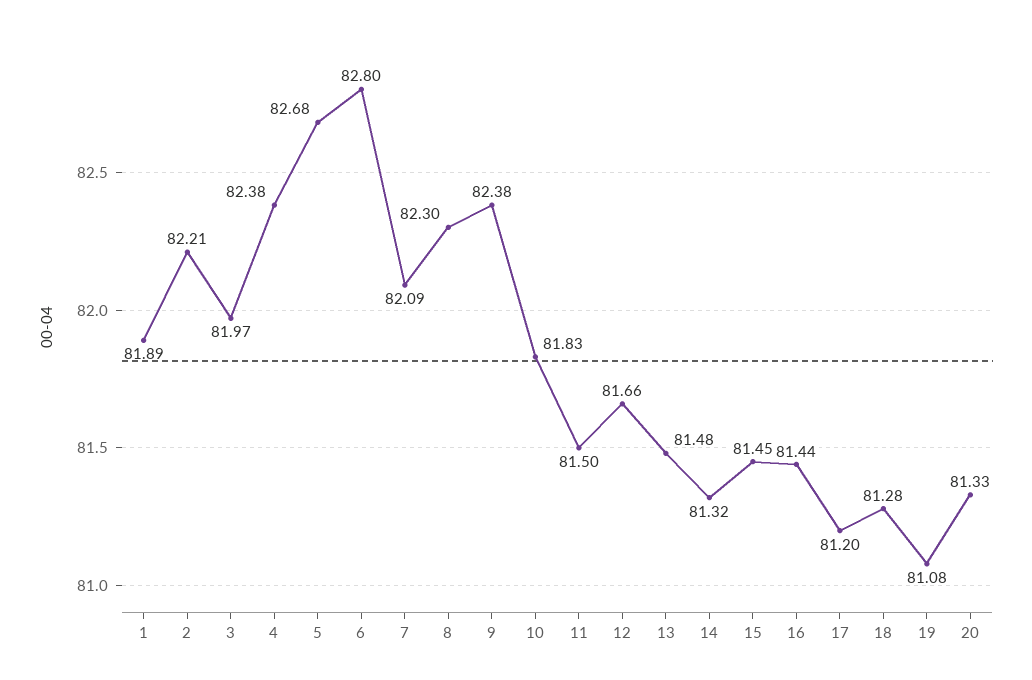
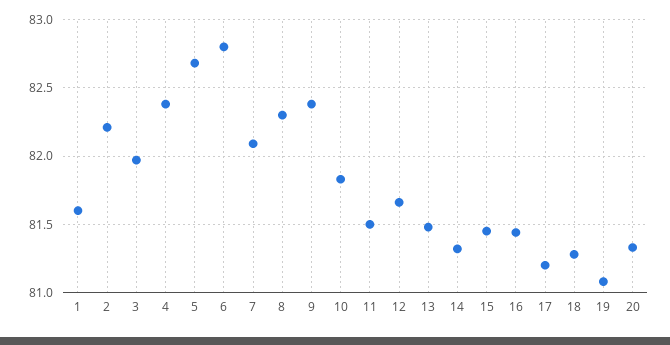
  {
-   "1": 81.89,
+   "1": 81.6,
    "2": 82.21,
    "3": 81.97,
    "4": 82.38,
    "5": 82.68,
    "6": 82.8,
    "7": 82.09,
    "8": 82.3,
    "9": 82.38,
    "10": 81.83,
    "11": 81.5,
    "12": 81.66,
    "13": 81.48,
    "14": 81.32,
    "15": 81.45,
    "16": 81.44,
    "17": 81.2,
    "18": 81.28,
    "19": 81.08,
    "20": 81.33
  }

